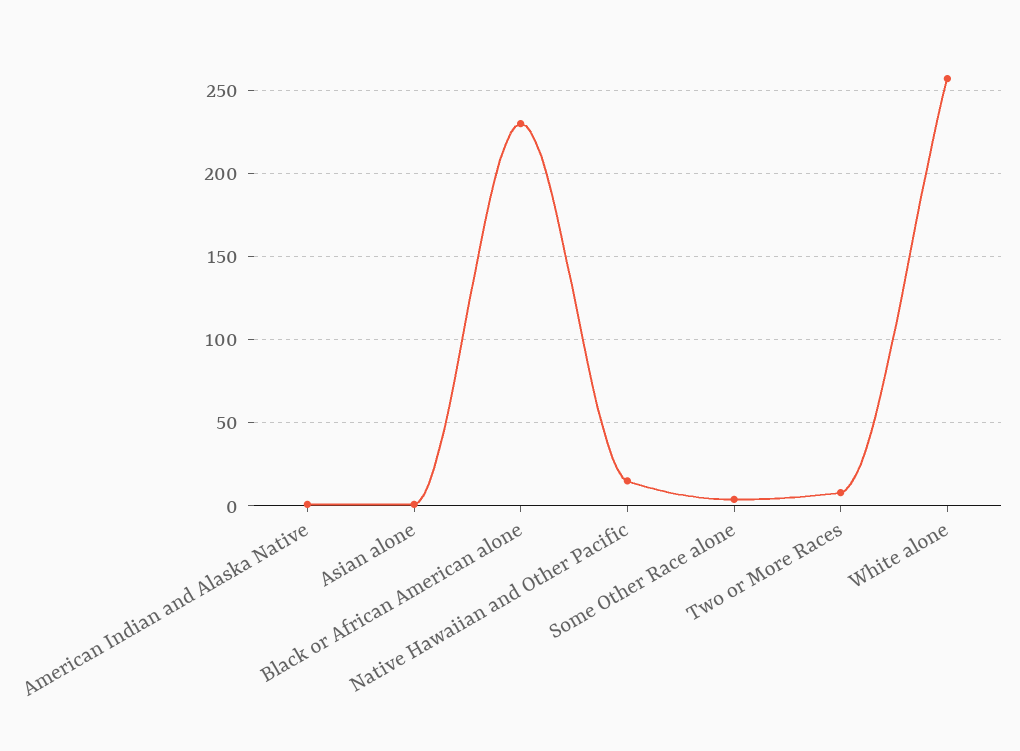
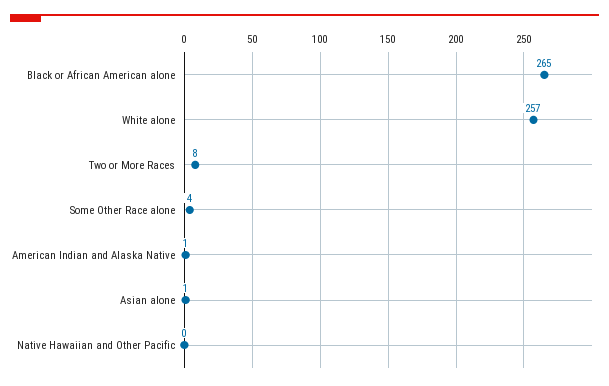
  {
    "American Indian and Alaska Native": 1,
    "Asian alone": 1,
-   "Black or African American alone": 230,
+   "Black or African American alone": 265,
-   "Native Hawaiian and Other Pacific": 15,
+   "Native Hawaiian and Other Pacific": 0,
    "Some Other Race alone": 4,
    "Two or More Races": 8,
    "White alone": 257
  }

